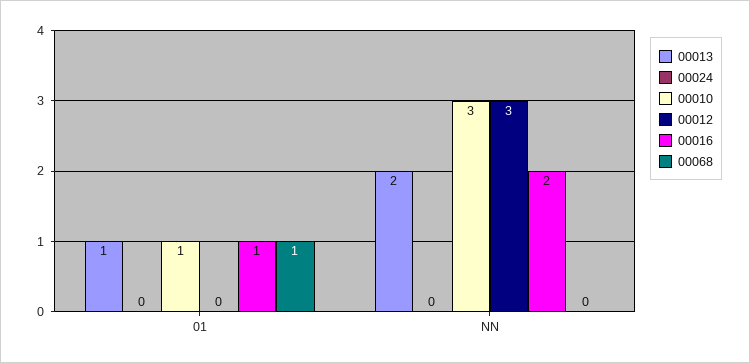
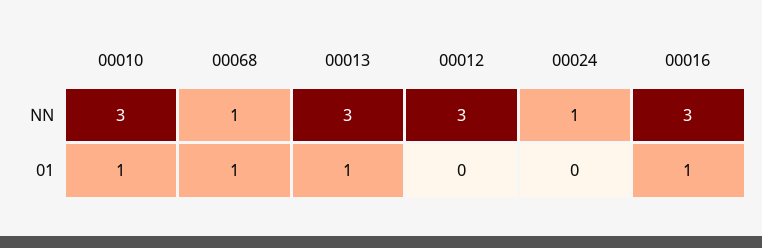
  {
    "00013": {
      "01": 1,
-     "NN": 2
+     "NN": 3
    },
    "00024": {
      "01": 0,
-     "NN": 0
+     "NN": 1
    },
    "00010": {
      "01": 1,
      "NN": 3
    },
    "00012": {
      "01": 0,
      "NN": 3
    },
    "00016": {
      "01": 1,
-     "NN": 2
+     "NN": 3
    },
    "00068": {
      "01": 1,
-     "NN": 0
+     "NN": 1
    }
  }

